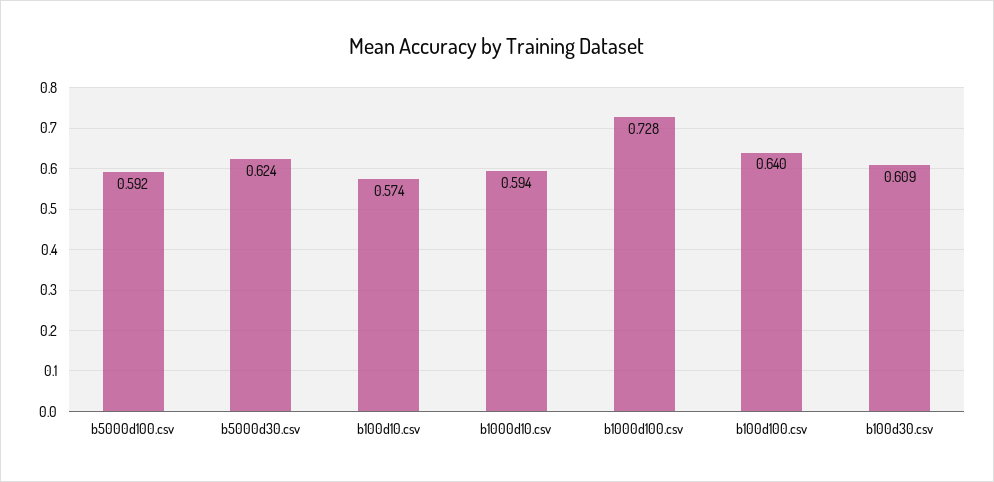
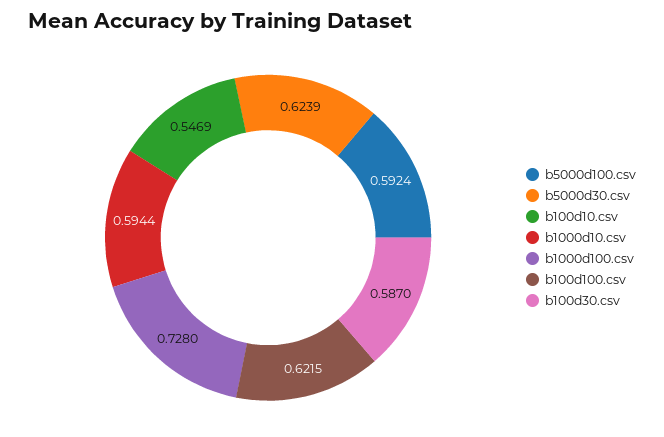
  {
    "b5000d100.csv": 0.5924,
    "b5000d30.csv": 0.6239,
-   "b100d10.csv": 0.574,
+   "b100d10.csv": 0.5469,
    "b1000d10.csv": 0.5944,
    "b1000d100.csv": 0.728,
-   "b100d100.csv": 0.64,
+   "b100d100.csv": 0.6215,
-   "b100d30.csv": 0.609
+   "b100d30.csv": 0.587
  }

